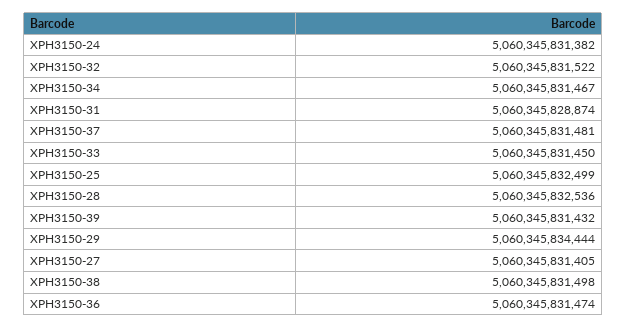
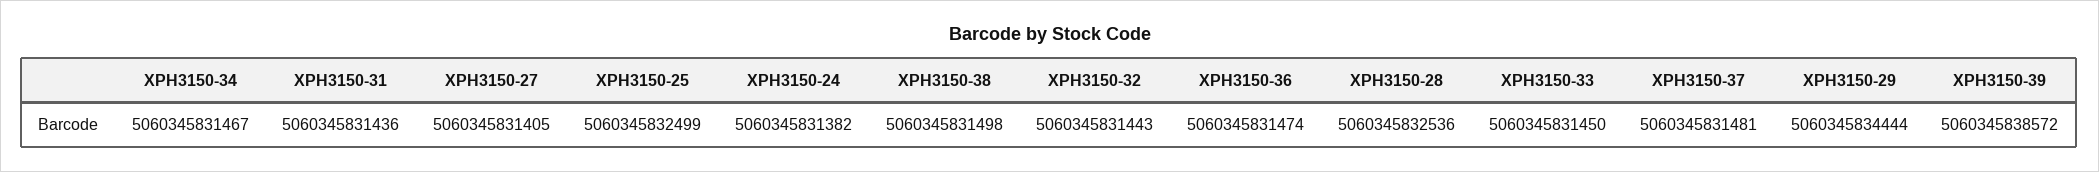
  {
    "XPH3150-24": 5060345831382,
-   "XPH3150-32": 5060345831522,
+   "XPH3150-32": 5060345831443,
    "XPH3150-34": 5060345831467,
-   "XPH3150-31": 5060345828874,
+   "XPH3150-31": 5060345831436,
    "XPH3150-37": 5060345831481,
    "XPH3150-33": 5060345831450,
    "XPH3150-25": 5060345832499,
    "XPH3150-28": 5060345832536,
-   "XPH3150-39": 5060345831432,
+   "XPH3150-39": 5060345838572,
    "XPH3150-29": 5060345834444,
    "XPH3150-27": 5060345831405,
    "XPH3150-38": 5060345831498,
    "XPH3150-36": 5060345831474
  }

